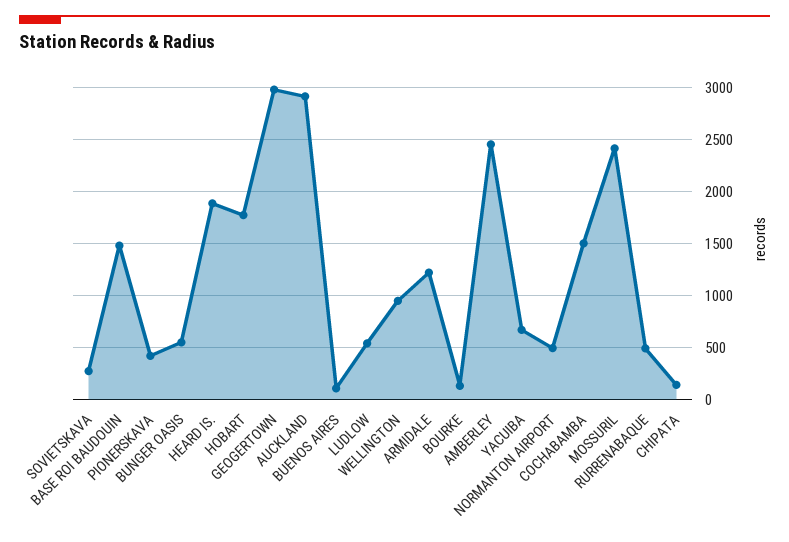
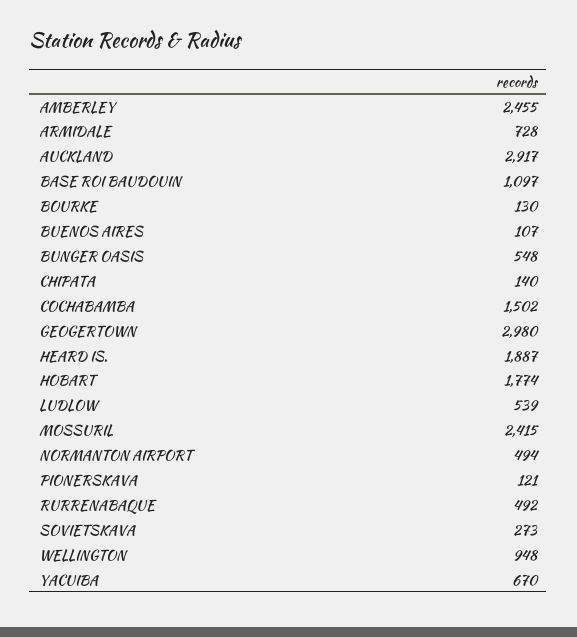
  {
    "SOVIETSKAVA": 273,
-   "BASE ROI BAUDOUIN": 1500,
+   "BASE ROI BAUDOUIN": 1097,
-   "PIONERSKAVA": 400,
+   "PIONERSKAVA": 121,
    "BUNGER OASIS": 548,
    "HEARD IS.": 1887,
    "HOBART": 1774,
    "GEOGERTOWN": 2980,
    "AUCKLAND": 2917,
    "BUENOS AIRES": 107,
    "LUDLOW": 539,
    "WELLINGTON": 948,
-   "ARMIDALE": 1200,
+   "ARMIDALE": 728,
    "BOURKE": 130,
    "AMBERLEY": 2455,
    "YACUIBA": 670,
    "NORMANTON AIRPORT": 494,
    "COCHABAMBA": 1502,
    "MOSSURIL": 2415,
    "RURRENABAQUE": 492,
    "CHIPATA": 140
  }

